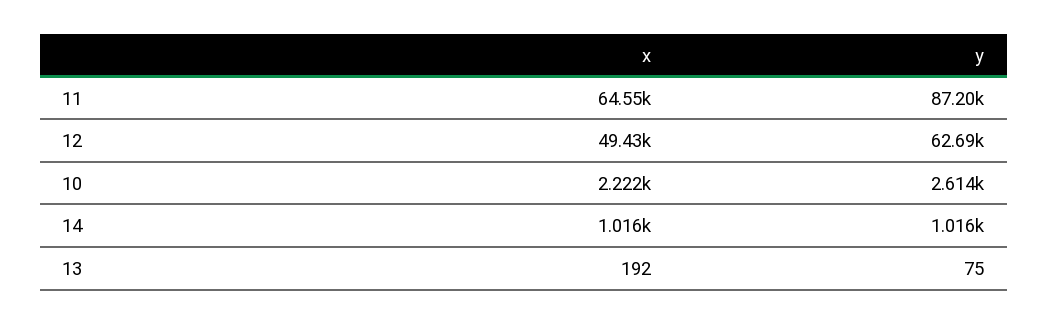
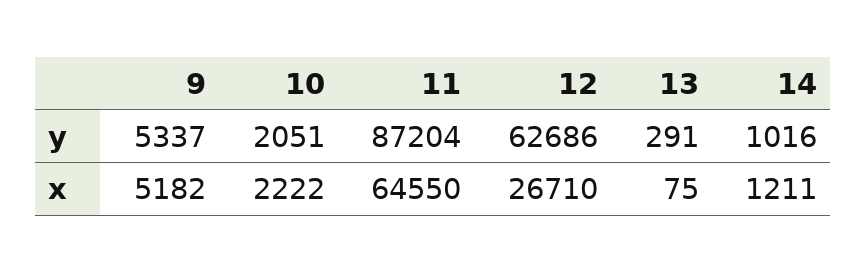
  {
    "x": {
      "11": 64550,
-     "12": 49430,
+     "12": 26710,
      "10": 2222,
-     "14": 1016,
+     "14": 1211,
-     "13": 192
+     "13": 75,
+     "9": 5182
    },
    "y": {
      "11": 87204,
      "12": 62686,
-     "10": 2614,
+     "10": 2051,
      "14": 1016,
-     "13": 75
+     "13": 291,
+     "9": 5337
    }
  }

